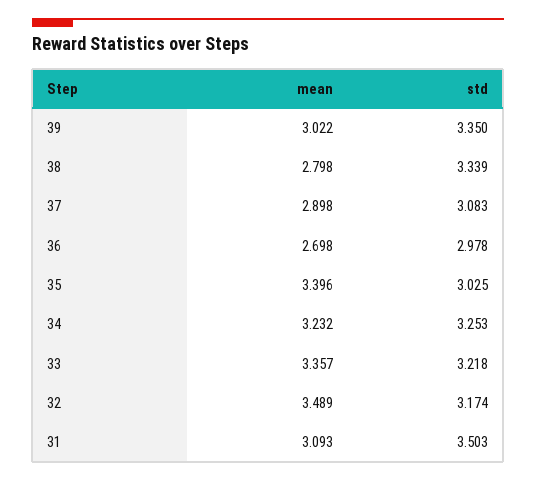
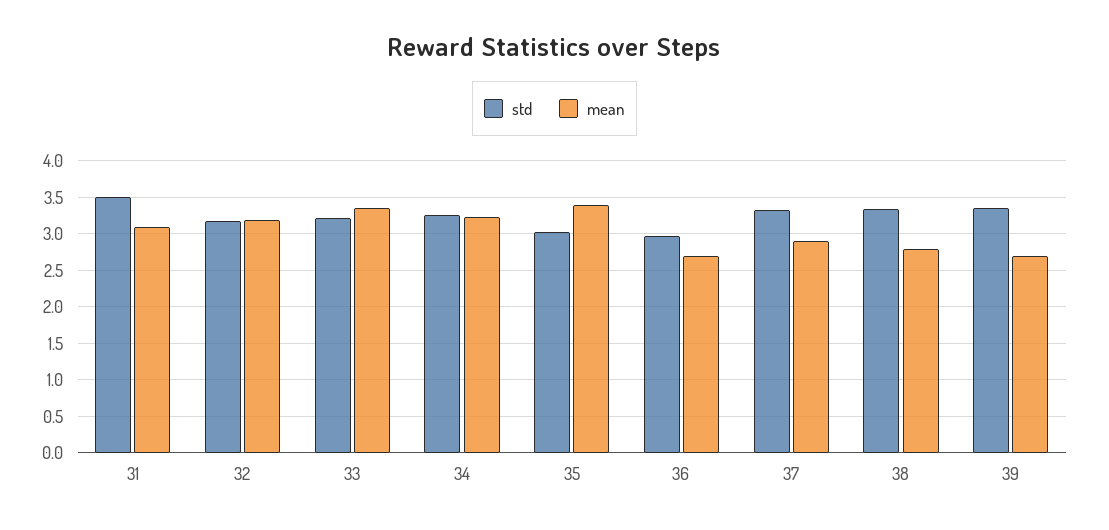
  {
    "mean": {
-     "39": 3.022,
+     "39": 2.7,
      "38": 2.798,
      "37": 2.898,
      "36": 2.698,
      "35": 3.396,
      "34": 3.232,
      "33": 3.357,
-     "32": 3.489,
+     "32": 3.2,
      "31": 3.093
    },
    "std": {
      "39": 3.35,
      "38": 3.339,
-     "37": 3.083,
+     "37": 3.3,
      "36": 2.978,
      "35": 3.025,
      "34": 3.253,
      "33": 3.218,
      "32": 3.174,
      "31": 3.503
    }
  }

